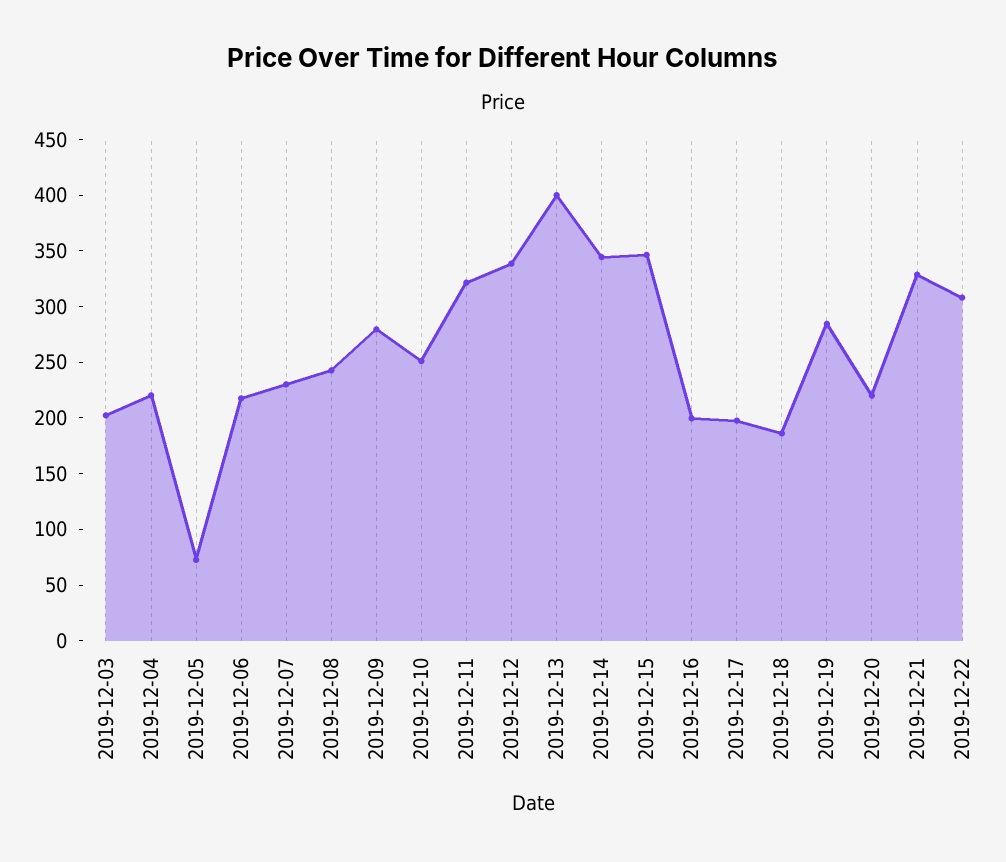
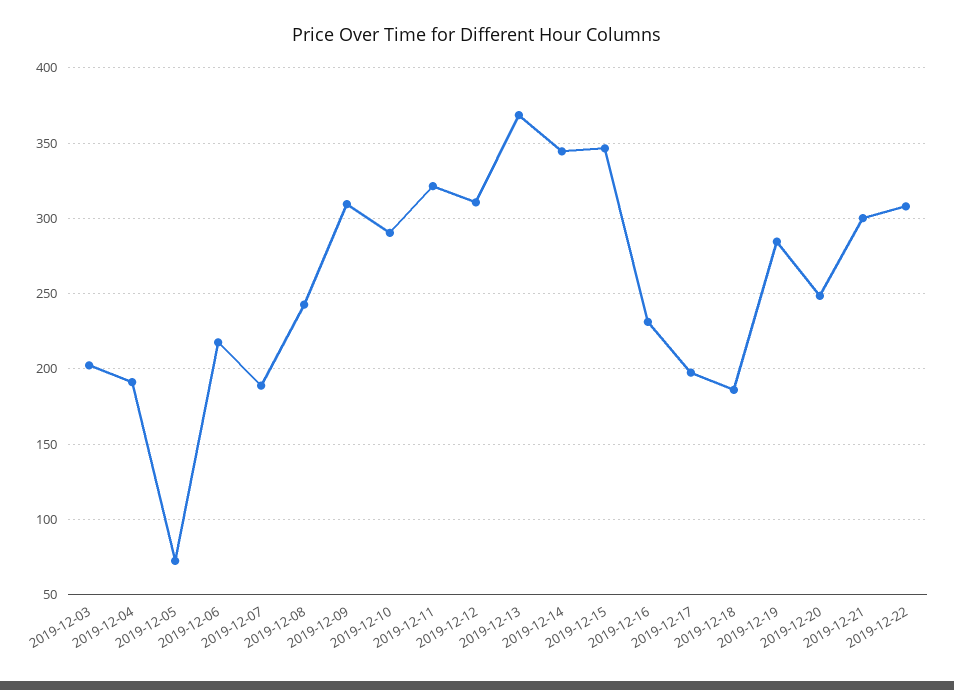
  {
    "2019-12-03": 200,
-   "2019-12-04": 220,
+   "2019-12-04": 190,
    "2019-12-05": 75,
    "2019-12-06": 220,
-   "2019-12-07": 230,
+   "2019-12-07": 190,
    "2019-12-08": 245,
-   "2019-12-09": 280,
+   "2019-12-09": 310,
-   "2019-12-10": 250,
+   "2019-12-10": 290,
    "2019-12-11": 320,
-   "2019-12-12": 340,
+   "2019-12-12": 310,
-   "2019-12-13": 400,
+   "2019-12-13": 370,
    "2019-12-14": 345,
    "2019-12-15": 345,
-   "2019-12-16": 200,
+   "2019-12-16": 230,
    "2019-12-17": 200,
    "2019-12-18": 185,
    "2019-12-19": 285,
-   "2019-12-20": 220,
+   "2019-12-20": 250,
-   "2019-12-21": 330,
+   "2019-12-21": 300,
    "2019-12-22": 310
  }

